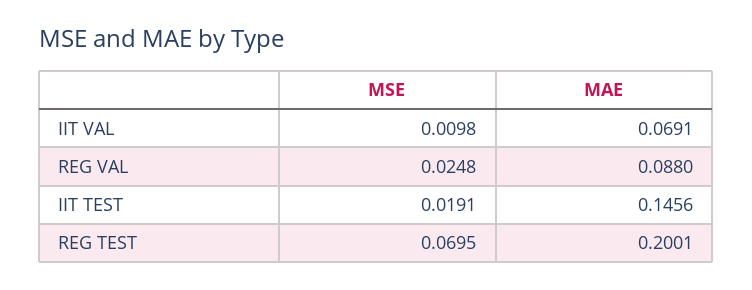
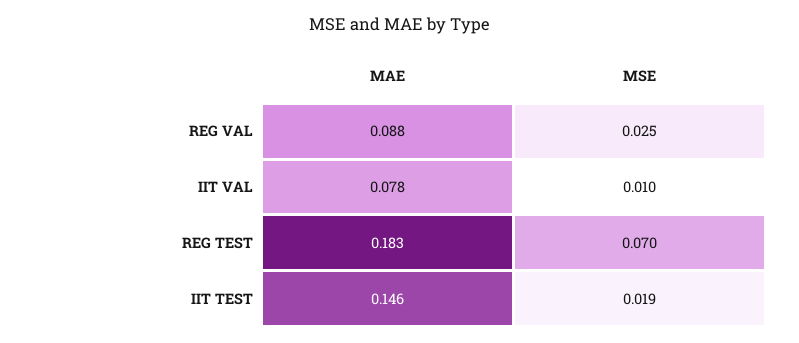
  {
    "MSE": {
      "IIT VAL": 0.0098,
      "REG VAL": 0.0248,
      "IIT TEST": 0.0191,
      "REG TEST": 0.0695
    },
    "MAE": {
-     "IIT VAL": 0.0691,
+     "IIT VAL": 0.078,
      "REG VAL": 0.088,
      "IIT TEST": 0.1456,
-     "REG TEST": 0.2001
+     "REG TEST": 0.183
    }
  }

